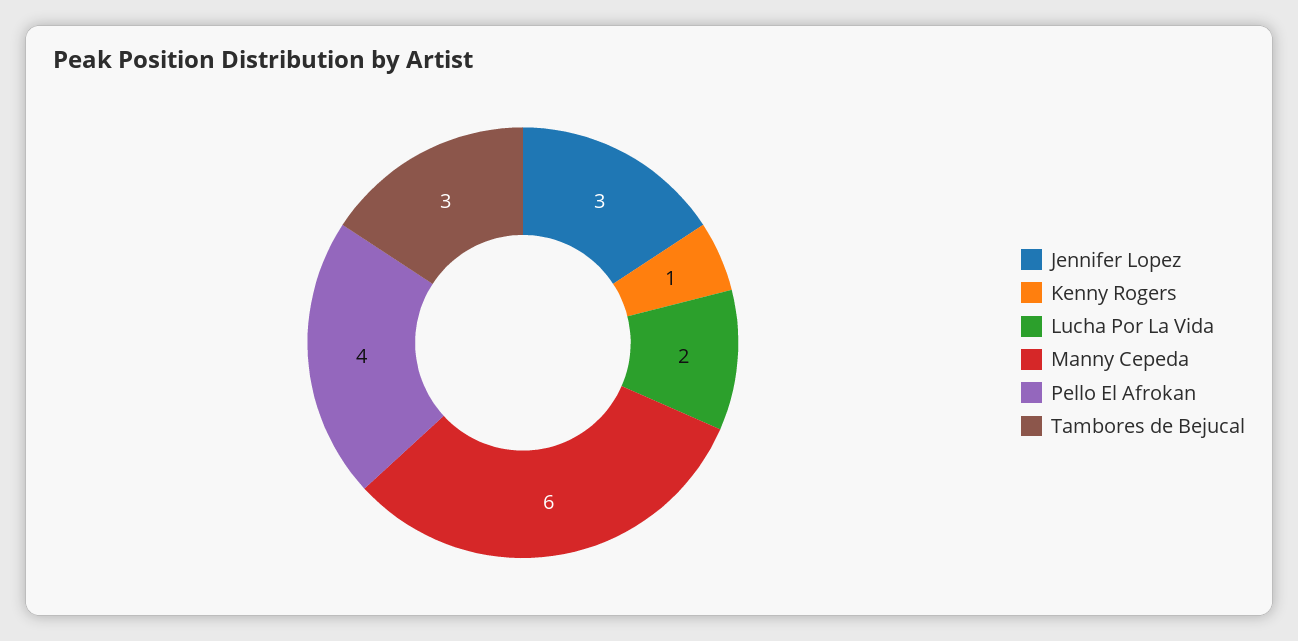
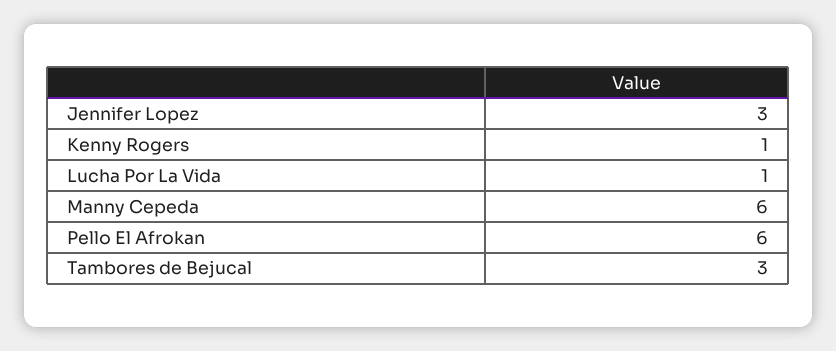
  {
    "Jennifer Lopez": 3,
    "Kenny Rogers": 1,
-   "Lucha Por La Vida": 2,
+   "Lucha Por La Vida": 1,
    "Manny Cepeda": 6,
-   "Pello El Afrokan": 4,
+   "Pello El Afrokan": 6,
    "Tambores de Bejucal": 3
  }

